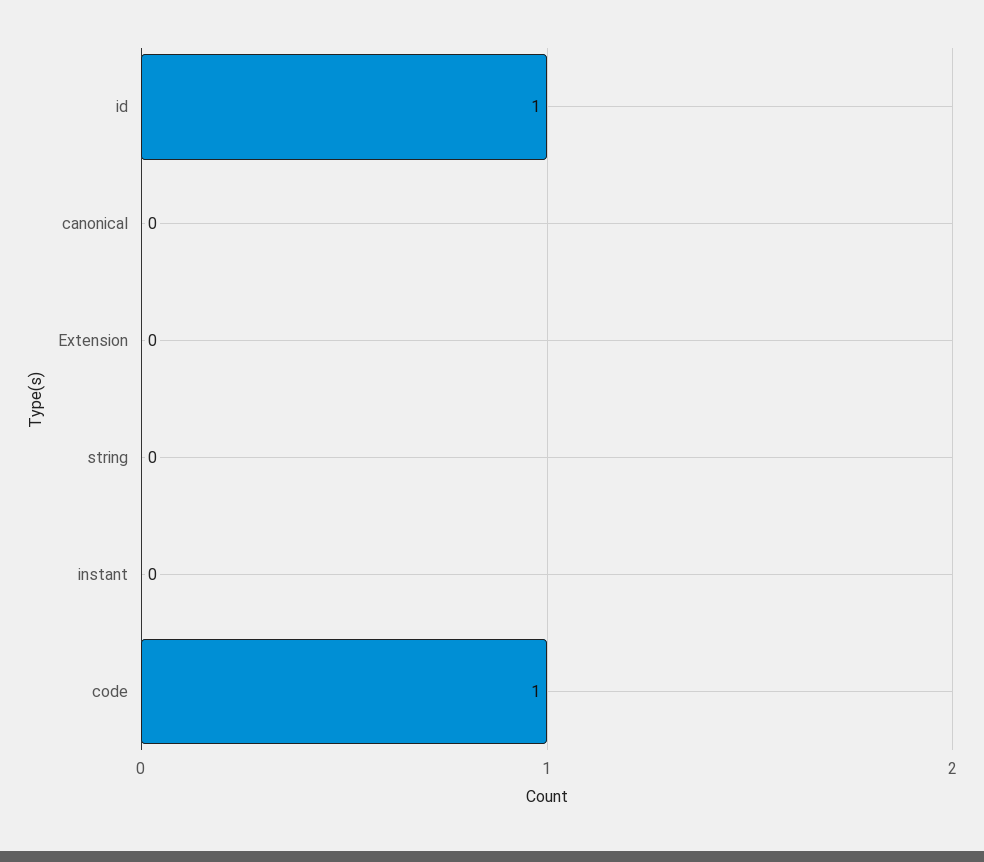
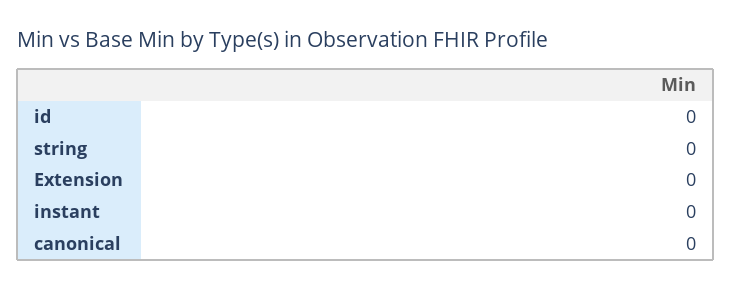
  {
-   "id": 1,
+   "id": 0,
    "canonical": 0,
    "Extension": 0,
    "string": 0,
-   "instant": 0,
+   "instant": 0
-   "code": 1
  }

